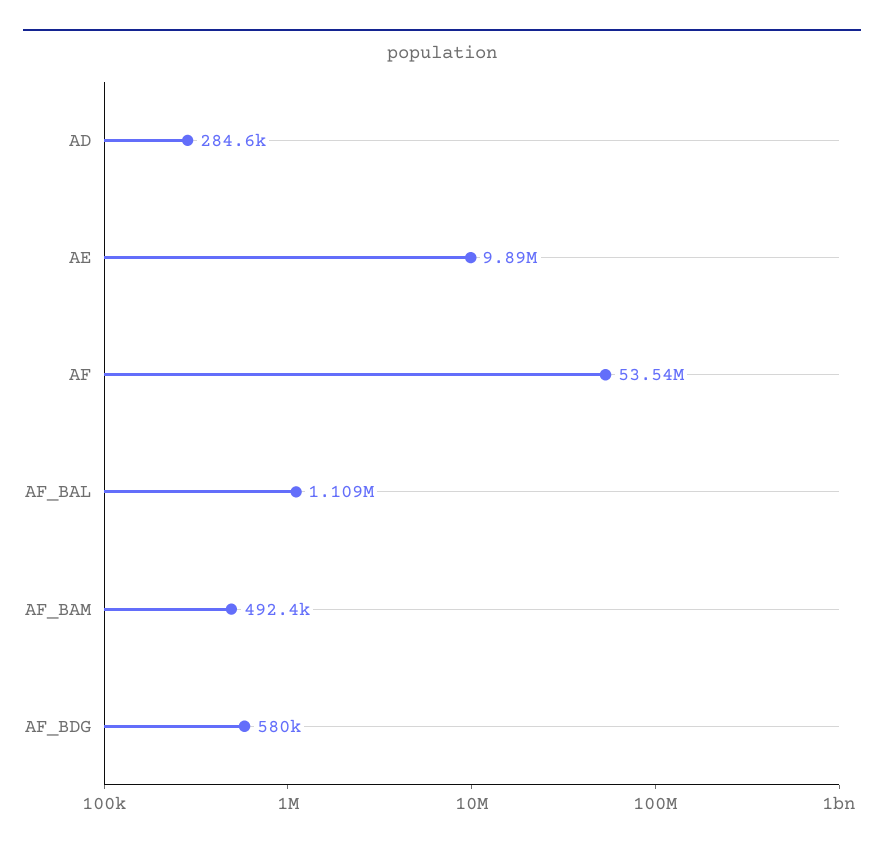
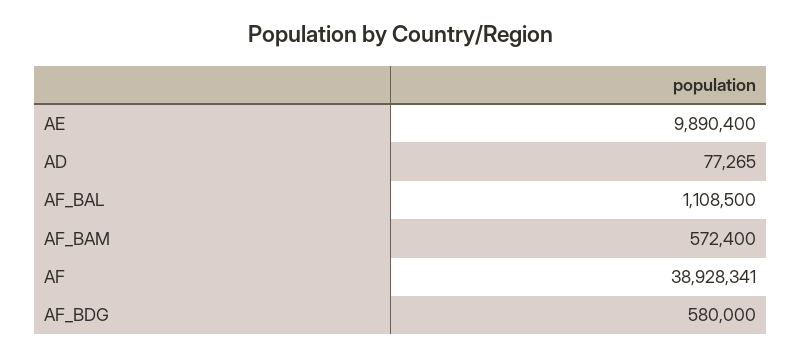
  {
-   "AD": 284600,
+   "AD": 77265,
    "AE": 9890400,
-   "AF": 53540000,
+   "AF": 38928341,
    "AF_BAL": 1108500,
-   "AF_BAM": 492400,
+   "AF_BAM": 572400,
    "AF_BDG": 580000
  }

